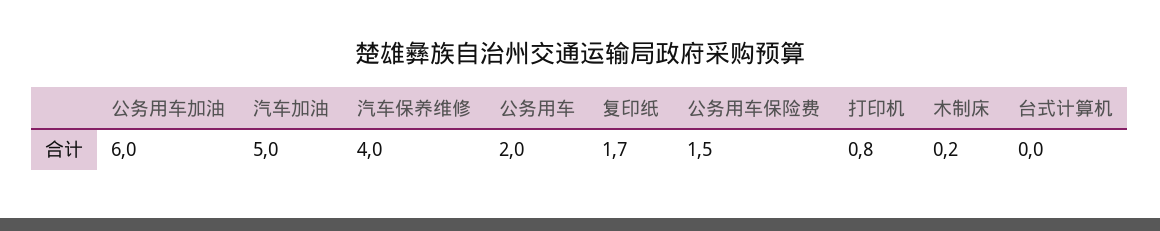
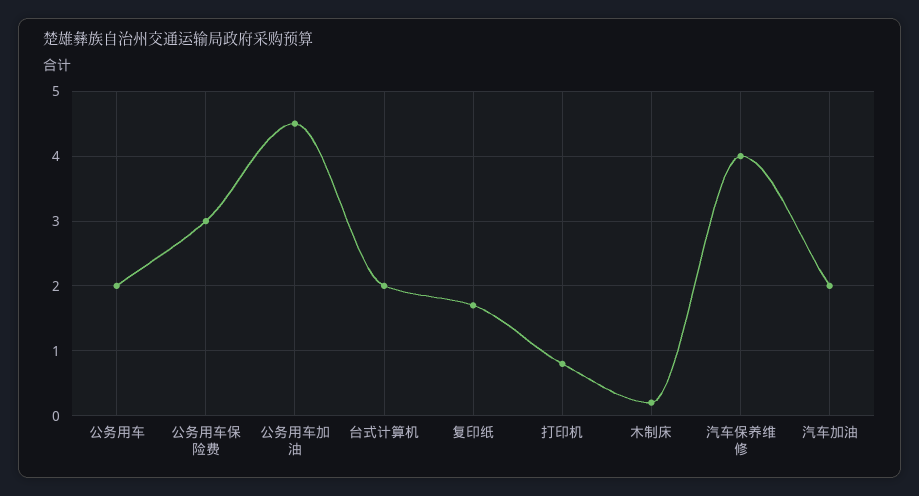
  {
-   "公务用车加油": 6,
+   "公务用车加油": 4.5,
-   "汽车加油": 5,
+   "汽车加油": 2,
    "汽车保养维修": 4,
    "公务用车": 2,
    "复印纸": 1.7,
-   "公务用车保险费": 1.5,
+   "公务用车保险费": 3,
    "打印机": 0.8,
    "木制床": 0.2,
-   "台式计算机": 0
+   "台式计算机": 2
  }

